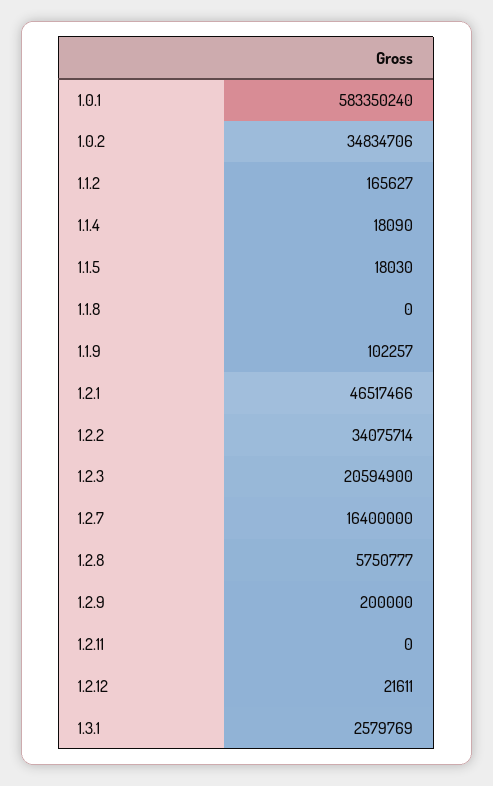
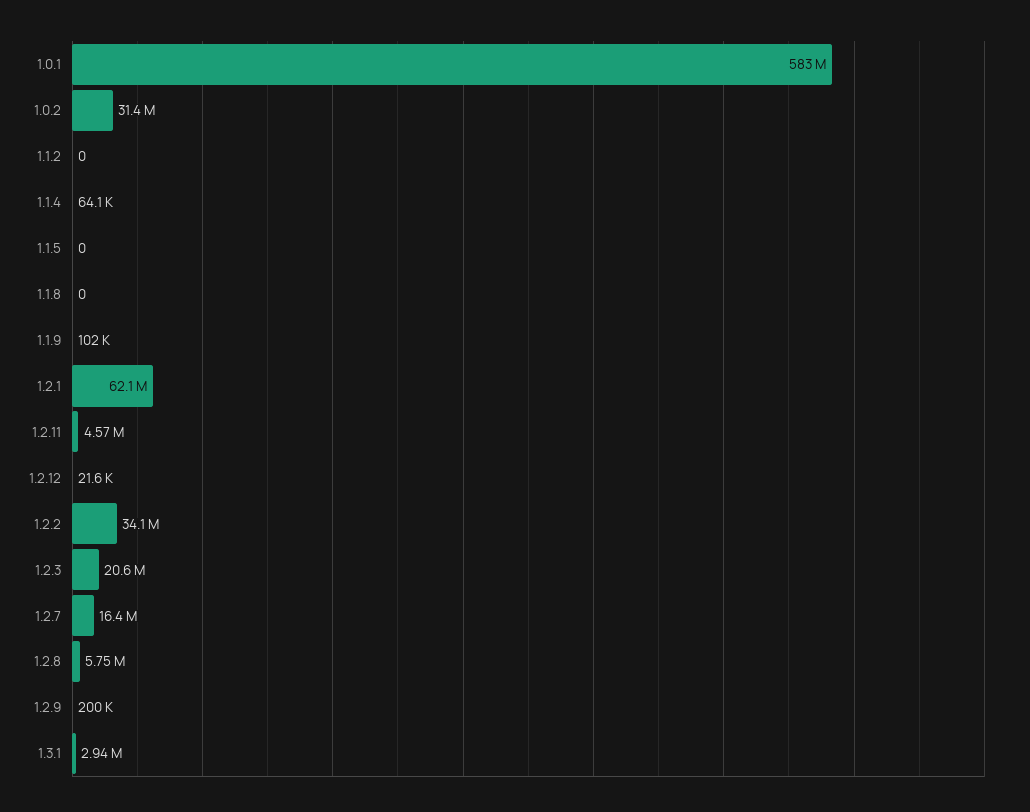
  {
    "1.0.1": 583350240,
-   "1.0.2": 34834706,
+   "1.0.2": 31400000,
-   "1.1.2": 165627,
+   "1.1.2": 0,
-   "1.1.4": 18090,
+   "1.1.4": 64100,
-   "1.1.5": 18030,
+   "1.1.5": 0,
    "1.1.8": 0,
    "1.1.9": 102257,
-   "1.2.1": 46517466,
+   "1.2.1": 62100000,
    "1.2.2": 34075714,
    "1.2.3": 20594900,
    "1.2.7": 16400000,
    "1.2.8": 5750777,
    "1.2.9": 200000,
-   "1.2.11": 0,
+   "1.2.11": 4570000,
    "1.2.12": 21611,
-   "1.3.1": 2579769
+   "1.3.1": 2940000
  }

